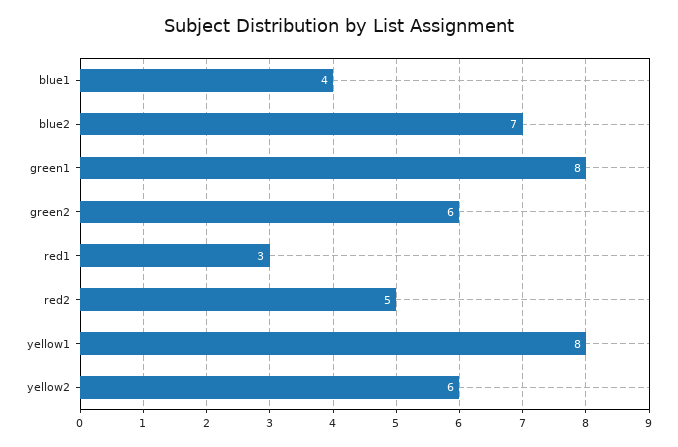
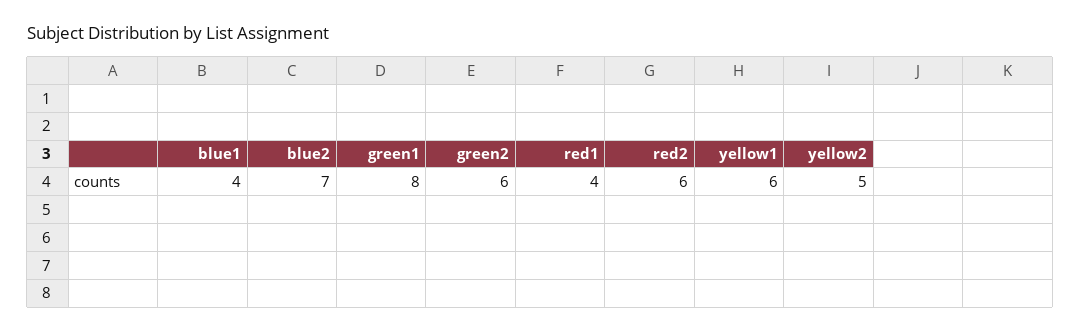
  {
    "blue1": 4,
    "blue2": 7,
    "green1": 8,
    "green2": 6,
-   "red1": 3,
+   "red1": 4,
-   "red2": 5,
+   "red2": 6,
-   "yellow1": 8,
+   "yellow1": 6,
-   "yellow2": 6
+   "yellow2": 5
  }

